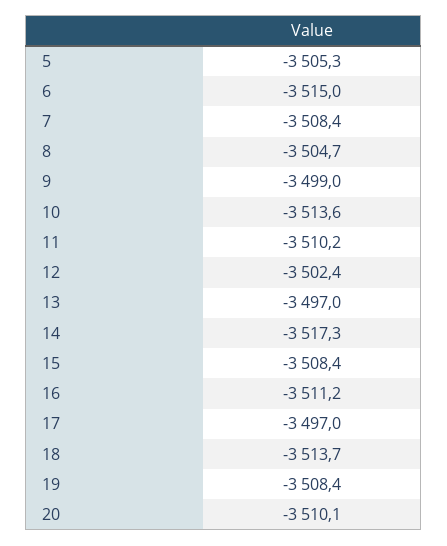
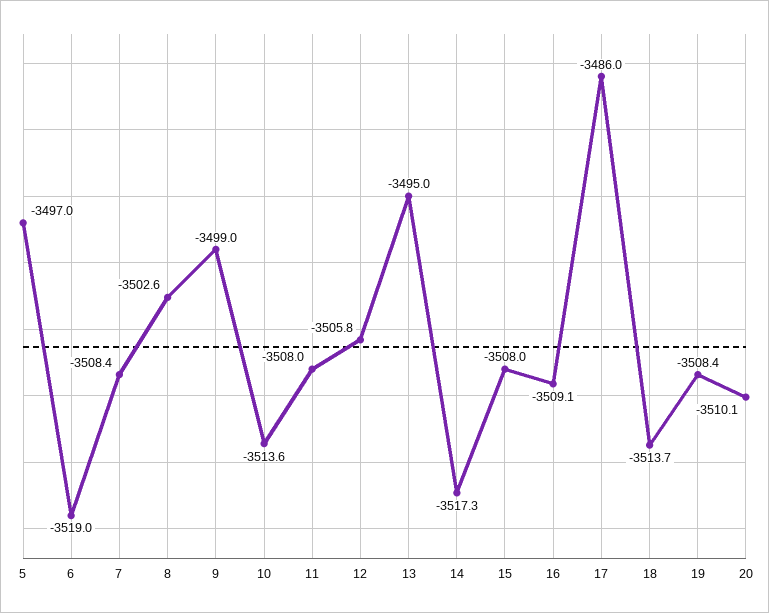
  {
-   "5": -3505.3,
+   "5": -3497,
-   "6": -3515,
+   "6": -3519,
    "7": -3508.4,
-   "8": -3504.7,
+   "8": -3502.6,
    "9": -3499,
    "10": -3513.6,
-   "11": -3510.2,
+   "11": -3508,
-   "12": -3502.4,
+   "12": -3505.8,
-   "13": -3497,
+   "13": -3495,
    "14": -3517.3,
-   "15": -3508.4,
+   "15": -3508,
-   "16": -3511.2,
+   "16": -3509.1,
-   "17": -3497,
+   "17": -3486,
    "18": -3513.7,
    "19": -3508.4,
    "20": -3510.1
  }

